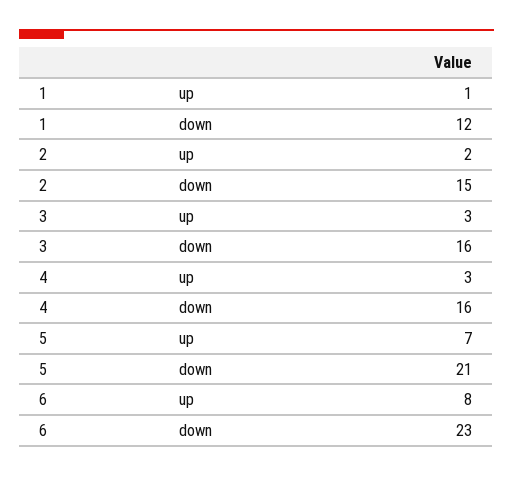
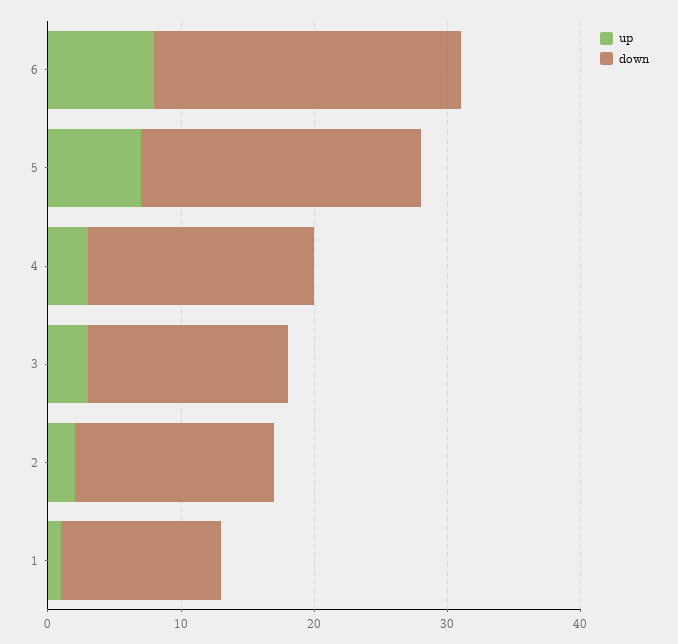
  {
    "up": {
      "1": 1,
      "2": 2,
      "3": 3,
      "4": 3,
      "5": 7,
      "6": 8
    },
    "down": {
      "1": 12,
      "2": 15,
-     "3": 16,
+     "3": 15,
-     "4": 16,
+     "4": 17,
      "5": 21,
      "6": 23
    }
  }

